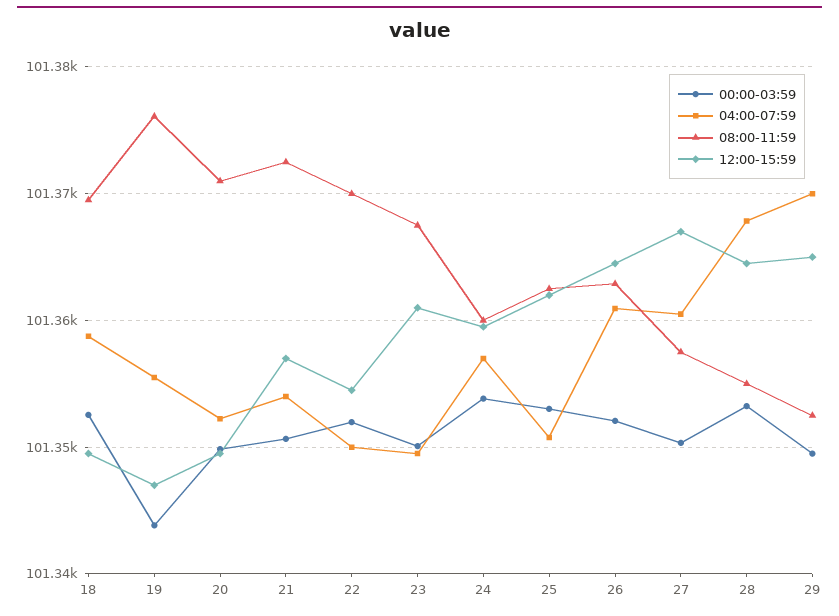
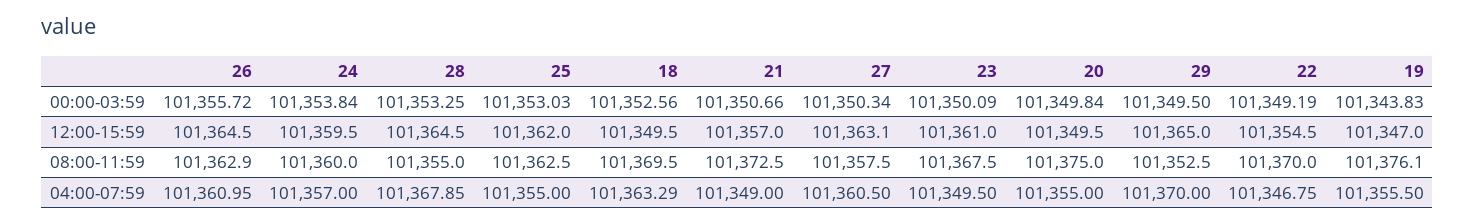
  {
    "00:00-03:59": {
      "18": 101352.56,
      "19": 101343.83,
      "20": 101349.84,
      "21": 101350.66,
-     "22": 101352,
+     "22": 101349.19,
      "23": 101350.09,
      "24": 101353.84,
      "25": 101353.03,
-     "26": 101352,
+     "26": 101355.72,
      "27": 101350.34,
      "28": 101353.25,
      "29": 101349.5
    },
    "04:00-07:59": {
-     "18": 101359,
+     "18": 101363.29,
      "19": 101355.5,
-     "20": 101352,
+     "20": 101355,
-     "21": 101354,
+     "21": 101349,
-     "22": 101350,
+     "22": 101346.75,
      "23": 101349.5,
      "24": 101357,
-     "25": 101351,
+     "25": 101355,
      "26": 101360.95,
      "27": 101360.5,
      "28": 101367.85,
      "29": 101370
    },
    "08:00-11:59": {
      "18": 101369.5,
      "19": 101376.1,
-     "20": 101371,
+     "20": 101375,
      "21": 101372.5,
      "22": 101370,
      "23": 101367.5,
      "24": 101360,
      "25": 101362.5,
      "26": 101362.9,
      "27": 101357.5,
      "28": 101355,
      "29": 101352.5
    },
    "12:00-15:59": {
      "18": 101349.5,
      "19": 101347,
      "20": 101349.5,
      "21": 101357,
      "22": 101354.5,
      "23": 101361,
      "24": 101359.5,
      "25": 101362,
      "26": 101364.5,
-     "27": 101367,
+     "27": 101363.1,
      "28": 101364.5,
      "29": 101365
    }
  }

